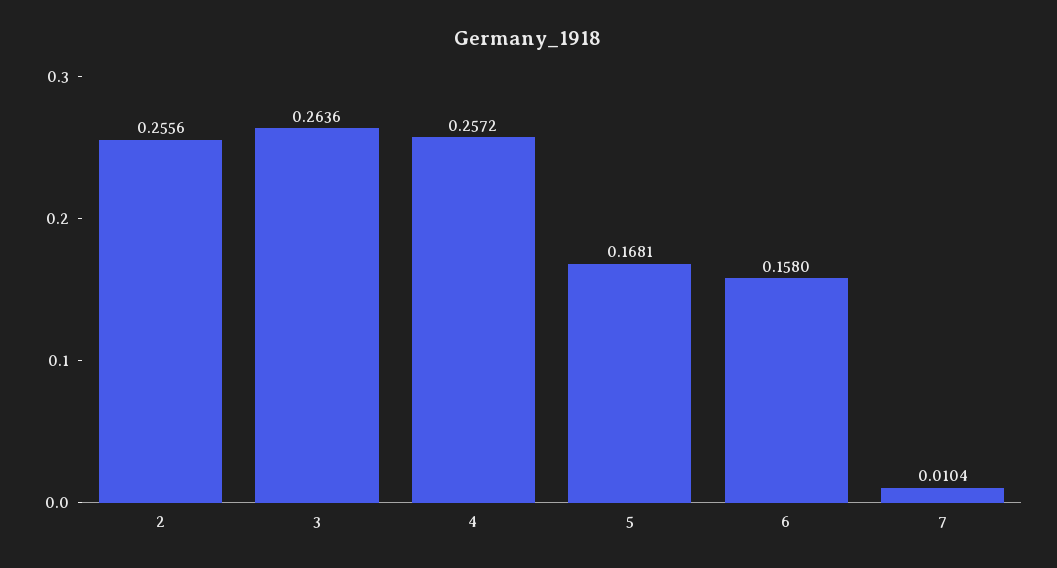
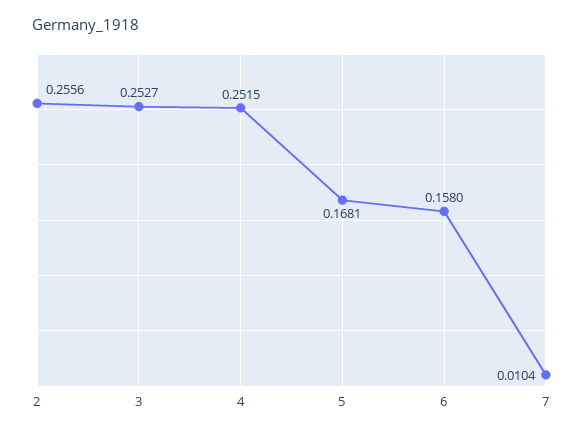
  {
    "2": 0.2556,
-   "3": 0.2636,
+   "3": 0.2527,
-   "4": 0.2572,
+   "4": 0.2515,
    "5": 0.1681,
    "6": 0.158,
    "7": 0.0104
  }

